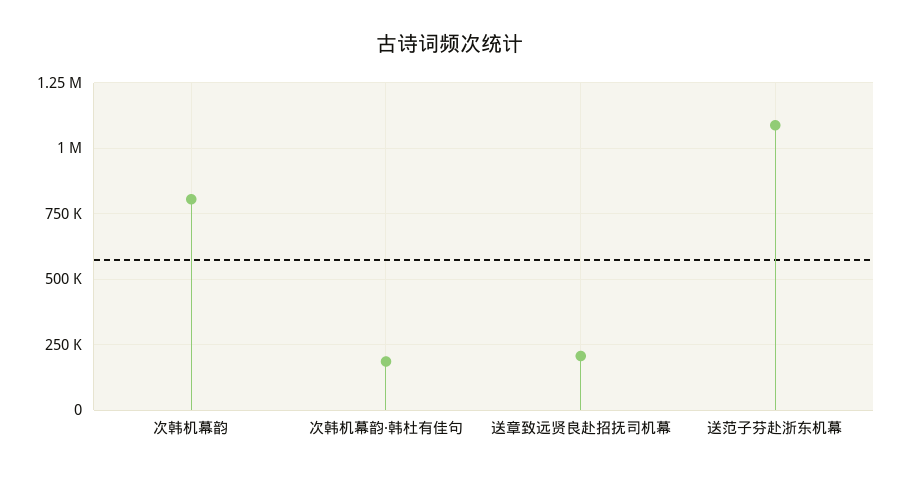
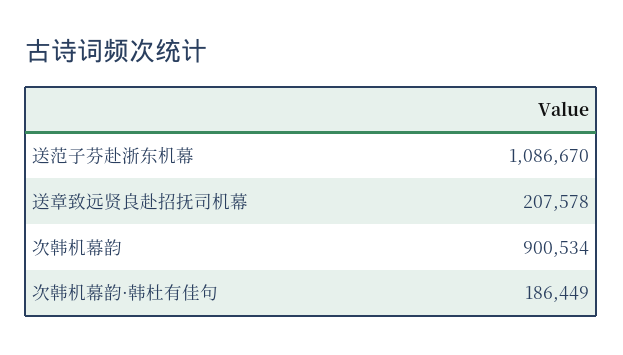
  {
-   "次韩机幕韵": 800000,
+   "次韩机幕韵": 900534,
    "次韩机幕韵·韩杜有佳句": 186449,
    "送章致远贤良赴招抚司机幕": 207578,
    "送范子芬赴浙东机幕": 1086670
  }

